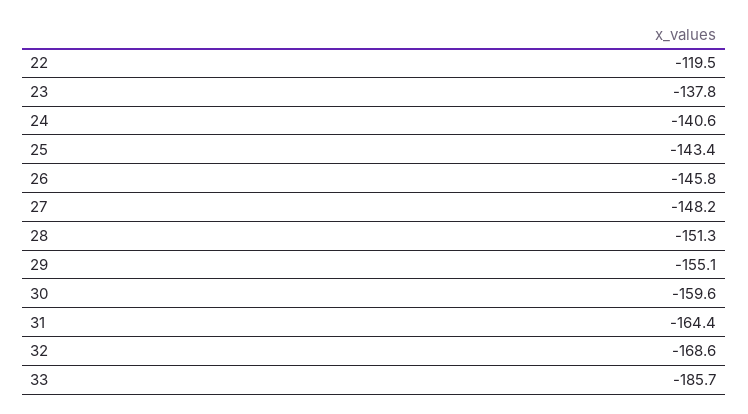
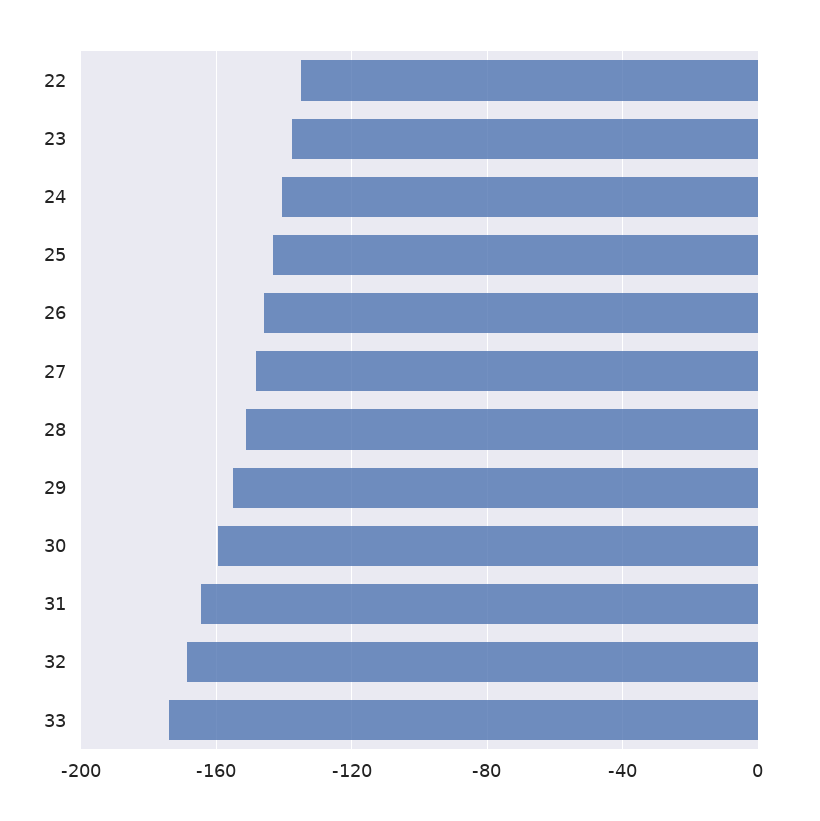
  {
-   "22": -119.5,
+   "22": -135,
    "23": -137.8,
    "24": -140.6,
    "25": -143.4,
    "26": -145.8,
    "27": -148.2,
    "28": -151.3,
    "29": -155.1,
    "30": -159.6,
    "31": -164.4,
    "32": -168.6,
-   "33": -185.7
+   "33": -175
  }

